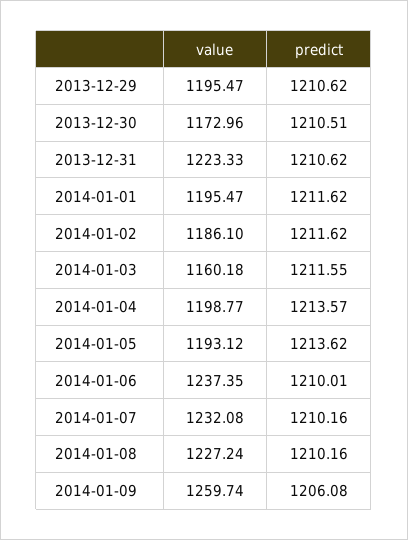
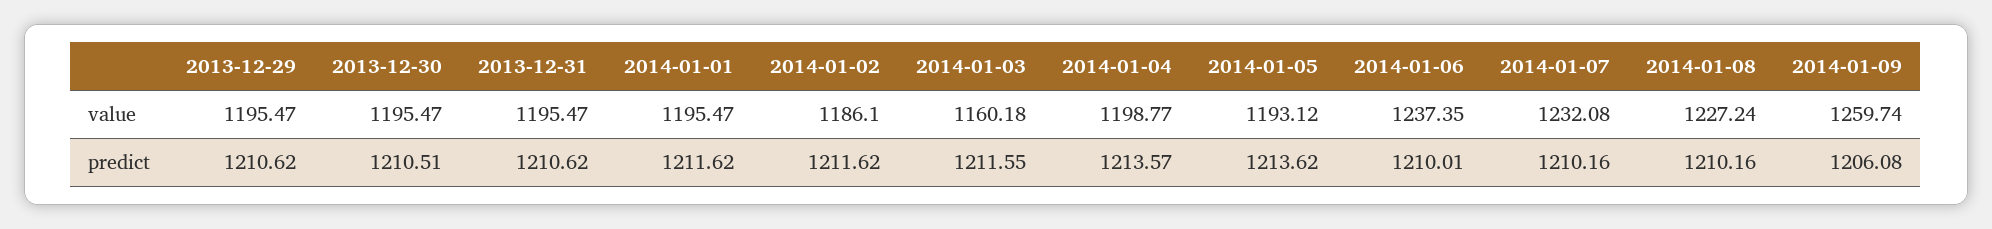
  {
    "value": {
      "2013-12-29": 1195.47,
-     "2013-12-30": 1172.96,
+     "2013-12-30": 1195.47,
-     "2013-12-31": 1223.33,
+     "2013-12-31": 1195.47,
      "2014-01-01": 1195.47,
      "2014-01-02": 1186.1,
      "2014-01-03": 1160.18,
      "2014-01-04": 1198.77,
      "2014-01-05": 1193.12,
      "2014-01-06": 1237.35,
      "2014-01-07": 1232.08,
      "2014-01-08": 1227.24,
      "2014-01-09": 1259.74
    },
    "predict": {
      "2013-12-29": 1210.62,
      "2013-12-30": 1210.51,
      "2013-12-31": 1210.62,
      "2014-01-01": 1211.62,
      "2014-01-02": 1211.62,
      "2014-01-03": 1211.55,
      "2014-01-04": 1213.57,
      "2014-01-05": 1213.62,
      "2014-01-06": 1210.01,
      "2014-01-07": 1210.16,
      "2014-01-08": 1210.16,
      "2014-01-09": 1206.08
    }
  }

